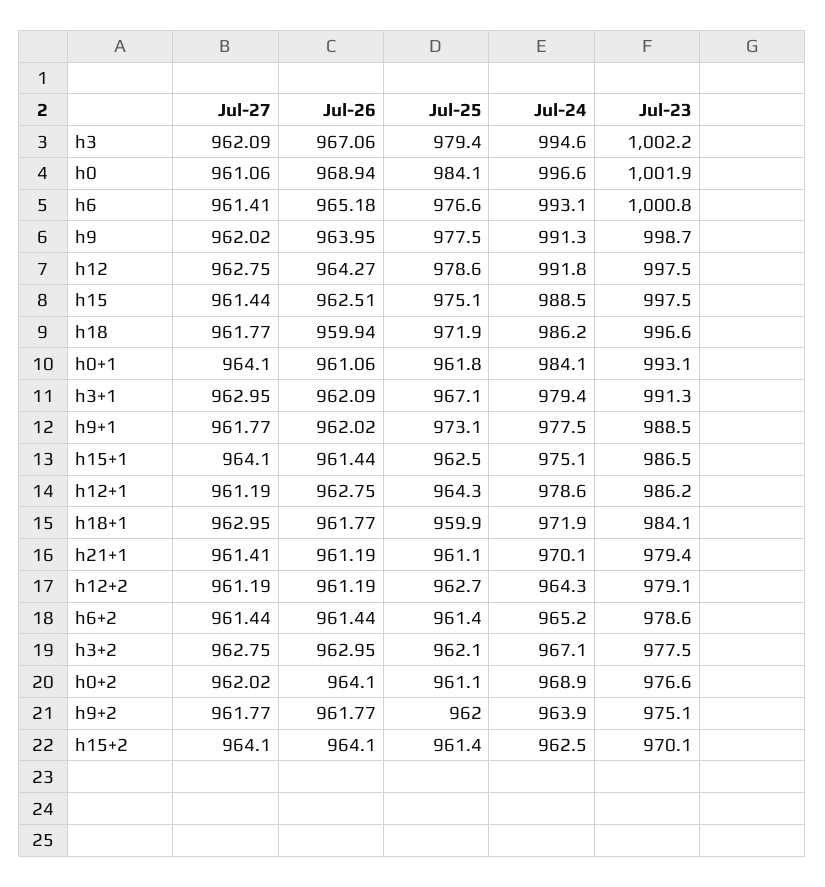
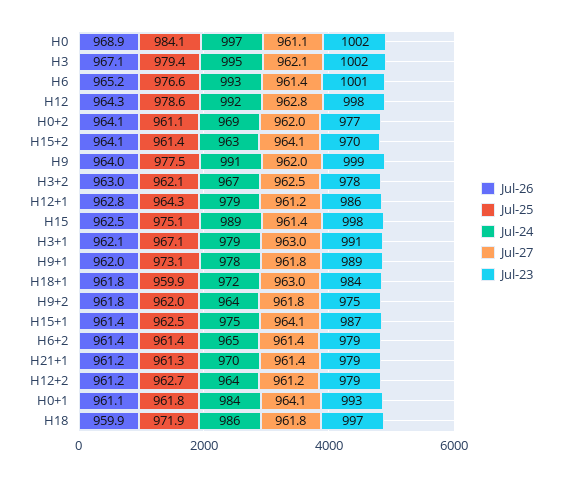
  {
    "Jul-27": {
      "h3": 962.09,
      "h0": 961.06,
      "h6": 961.41,
      "h9": 962.02,
      "h12": 962.75,
      "h15": 961.44,
      "h18": 961.77,
      "h0+1": 964.1,
      "h3+1": 962.95,
      "h9+1": 961.77,
      "h15+1": 964.1,
      "h12+1": 961.19,
      "h18+1": 962.95,
      "h21+1": 961.41,
      "h12+2": 961.19,
      "h6+2": 961.44,
-     "h3+2": 962.75,
+     "h3+2": 962.5,
      "h0+2": 962.02,
      "h9+2": 961.77,
      "h15+2": 964.1
    },
    "Jul-26": {
      "h3": 967.06,
      "h0": 968.94,
      "h6": 965.18,
      "h9": 963.95,
      "h12": 964.27,
      "h15": 962.51,
      "h18": 959.94,
      "h0+1": 961.06,
      "h3+1": 962.09,
      "h9+1": 962.02,
      "h15+1": 961.44,
      "h12+1": 962.75,
      "h18+1": 961.77,
      "h21+1": 961.19,
      "h12+2": 961.19,
      "h6+2": 961.44,
      "h3+2": 962.95,
      "h0+2": 964.1,
      "h9+2": 961.77,
      "h15+2": 964.1
    },
    "Jul-25": {
      "h3": 979.4,
      "h0": 984.1,
      "h6": 976.6,
      "h9": 977.5,
      "h12": 978.6,
      "h15": 975.1,
      "h18": 971.9,
      "h0+1": 961.8,
      "h3+1": 967.1,
      "h9+1": 973.1,
      "h15+1": 962.5,
      "h12+1": 964.3,
      "h18+1": 959.9,
-     "h21+1": 961.1,
+     "h21+1": 961.3,
      "h12+2": 962.7,
      "h6+2": 961.4,
      "h3+2": 962.1,
      "h0+2": 961.1,
      "h9+2": 962,
      "h15+2": 961.4
    },
    "Jul-24": {
      "h3": 994.6,
      "h0": 996.6,
      "h6": 993.1,
      "h9": 991.3,
      "h12": 991.8,
      "h15": 988.5,
      "h18": 986.2,
      "h0+1": 984.1,
      "h3+1": 979.4,
      "h9+1": 977.5,
      "h15+1": 975.1,
      "h12+1": 978.6,
      "h18+1": 971.9,
      "h21+1": 970.1,
      "h12+2": 964.3,
      "h6+2": 965.2,
      "h3+2": 967.1,
      "h0+2": 968.9,
      "h9+2": 963.9,
      "h15+2": 962.5
    },
    "Jul-23": {
      "h3": 1002.2,
      "h0": 1001.9,
      "h6": 1000.8,
      "h9": 998.7,
      "h12": 997.5,
      "h15": 997.5,
      "h18": 996.6,
      "h0+1": 993.1,
      "h3+1": 991.3,
      "h9+1": 988.5,
      "h15+1": 986.5,
      "h12+1": 986.2,
      "h18+1": 984.1,
      "h21+1": 979.4,
      "h12+2": 979.1,
      "h6+2": 978.6,
      "h3+2": 977.5,
      "h0+2": 976.6,
      "h9+2": 975.1,
      "h15+2": 970.1
    }
  }

